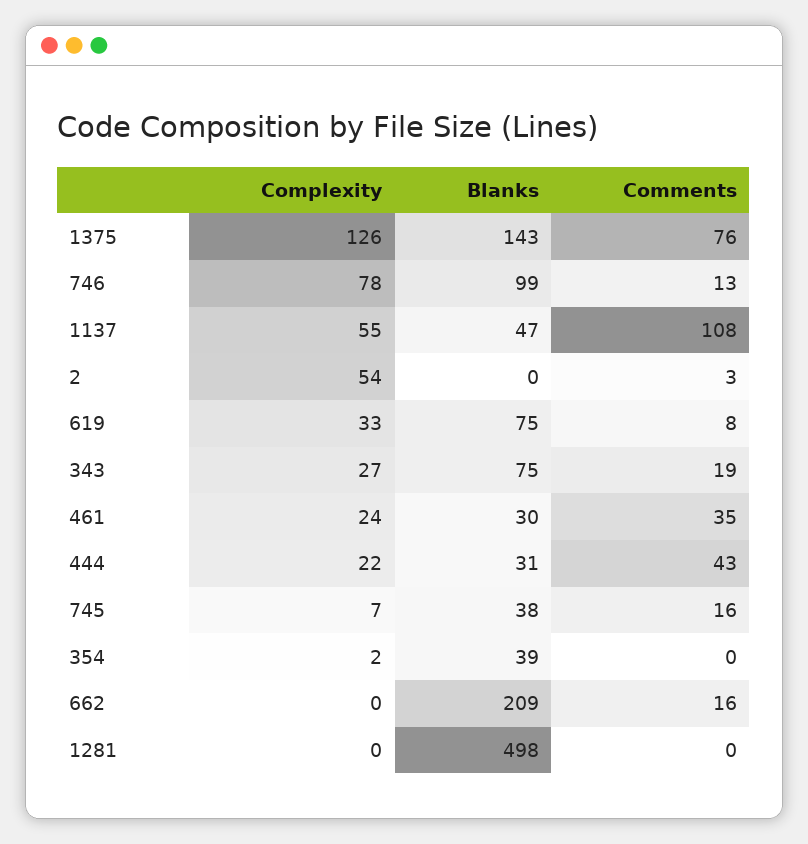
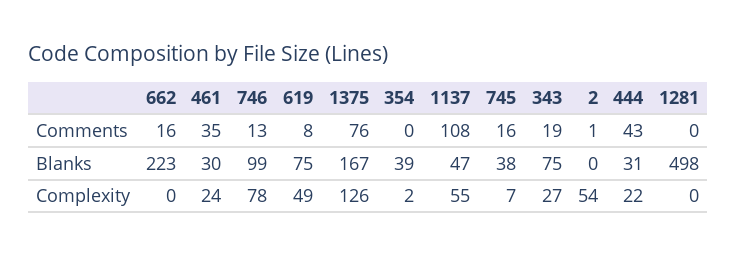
  {
    "Complexity": {
      "1375": 126,
      "746": 78,
      "1137": 55,
      "2": 54,
-     "619": 33,
+     "619": 49,
      "343": 27,
      "461": 24,
      "444": 22,
      "745": 7,
      "354": 2,
      "662": 0,
      "1281": 0
    },
    "Blanks": {
-     "1375": 143,
+     "1375": 167,
      "746": 99,
      "1137": 47,
      "2": 0,
      "619": 75,
      "343": 75,
      "461": 30,
      "444": 31,
      "745": 38,
      "354": 39,
-     "662": 209,
+     "662": 223,
      "1281": 498
    },
    "Comments": {
      "1375": 76,
      "746": 13,
      "1137": 108,
-     "2": 3,
+     "2": 1,
      "619": 8,
      "343": 19,
      "461": 35,
      "444": 43,
      "745": 16,
      "354": 0,
      "662": 16,
      "1281": 0
    }
  }

